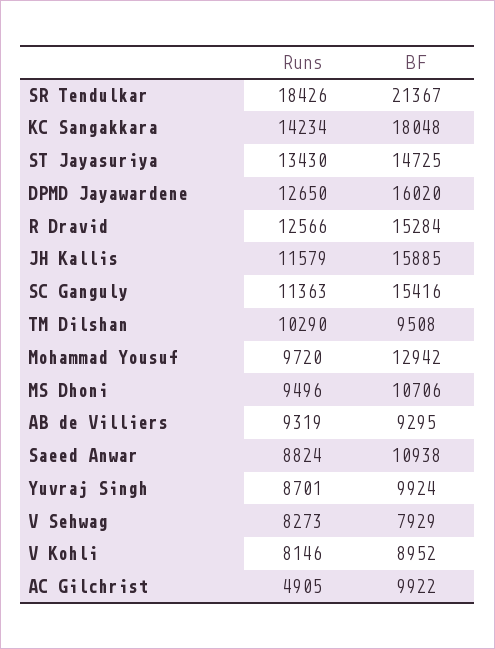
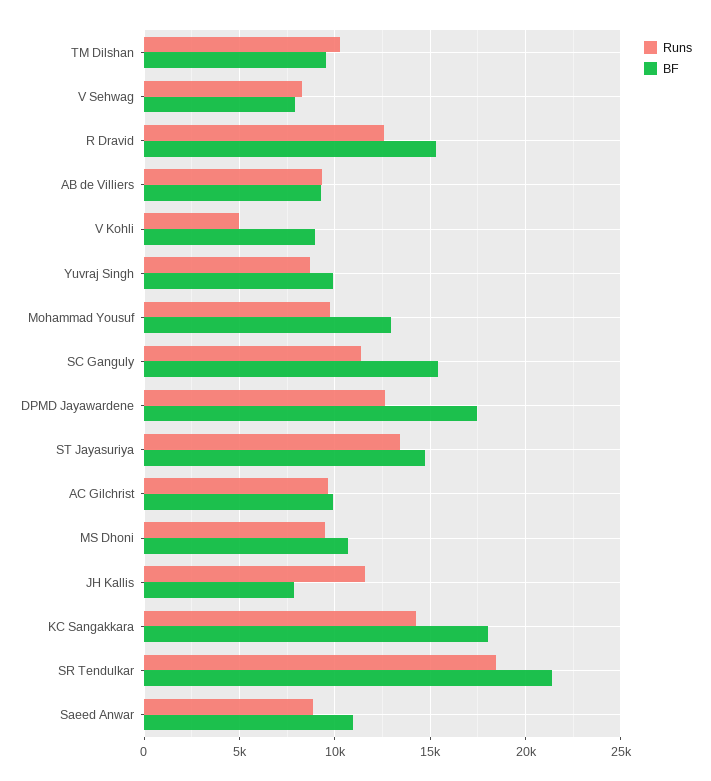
  {
    "Runs": {
      "SR Tendulkar": 18426,
      "KC Sangakkara": 14234,
      "ST Jayasuriya": 13430,
      "DPMD Jayawardene": 12650,
      "R Dravid": 12566,
      "JH Kallis": 11579,
      "SC Ganguly": 11363,
      "TM Dilshan": 10290,
      "Mohammad Yousuf": 9720,
      "MS Dhoni": 9496,
      "AB de Villiers": 9319,
      "Saeed Anwar": 8824,
      "Yuvraj Singh": 8701,
      "V Sehwag": 8273,
-     "V Kohli": 8146,
+     "V Kohli": 5000,
-     "AC Gilchrist": 4905
+     "AC Gilchrist": 9500
    },
    "BF": {
      "SR Tendulkar": 21367,
      "KC Sangakkara": 18048,
      "ST Jayasuriya": 14725,
-     "DPMD Jayawardene": 16020,
+     "DPMD Jayawardene": 17500,
      "R Dravid": 15284,
-     "JH Kallis": 15885,
+     "JH Kallis": 8000,
      "SC Ganguly": 15416,
      "TM Dilshan": 9508,
      "Mohammad Yousuf": 12942,
      "MS Dhoni": 10706,
      "AB de Villiers": 9295,
      "Saeed Anwar": 10938,
      "Yuvraj Singh": 9924,
      "V Sehwag": 7929,
      "V Kohli": 8952,
      "AC Gilchrist": 9922
    }
  }

